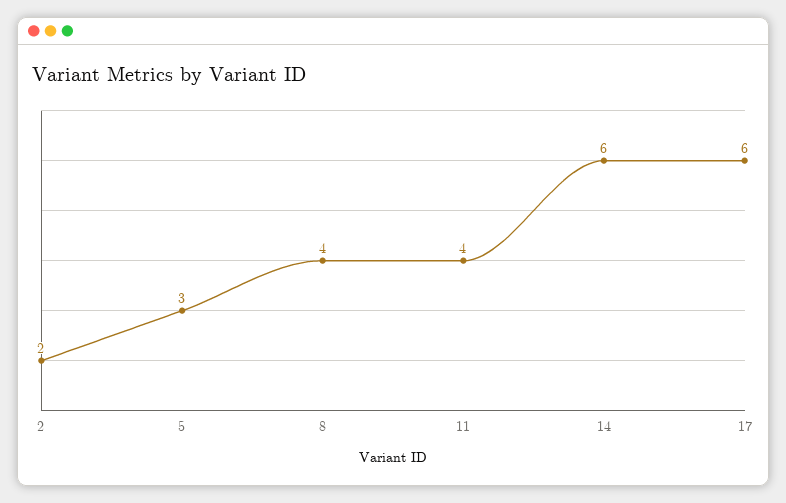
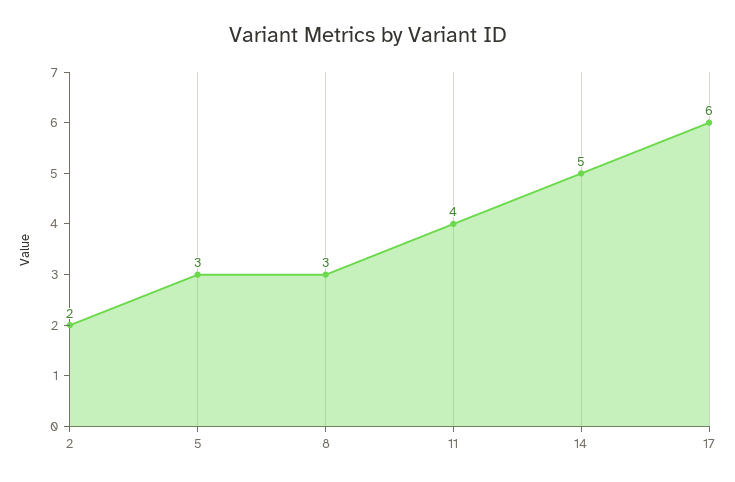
  {
    "2": 2,
    "5": 3,
-   "8": 4,
+   "8": 3,
    "11": 4,
-   "14": 6,
+   "14": 5,
    "17": 6
  }

